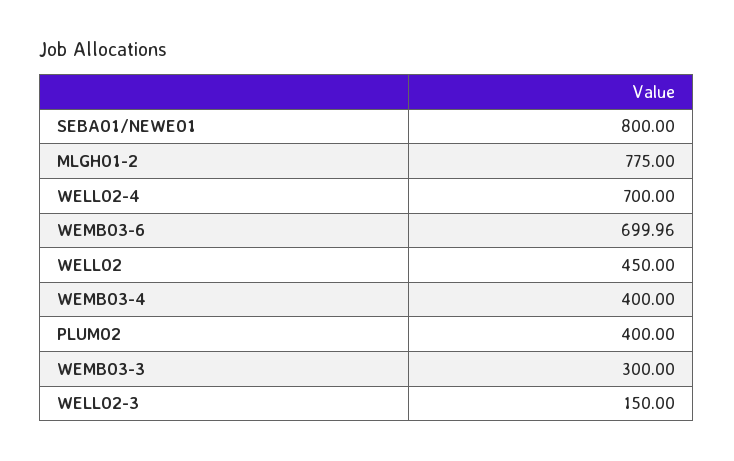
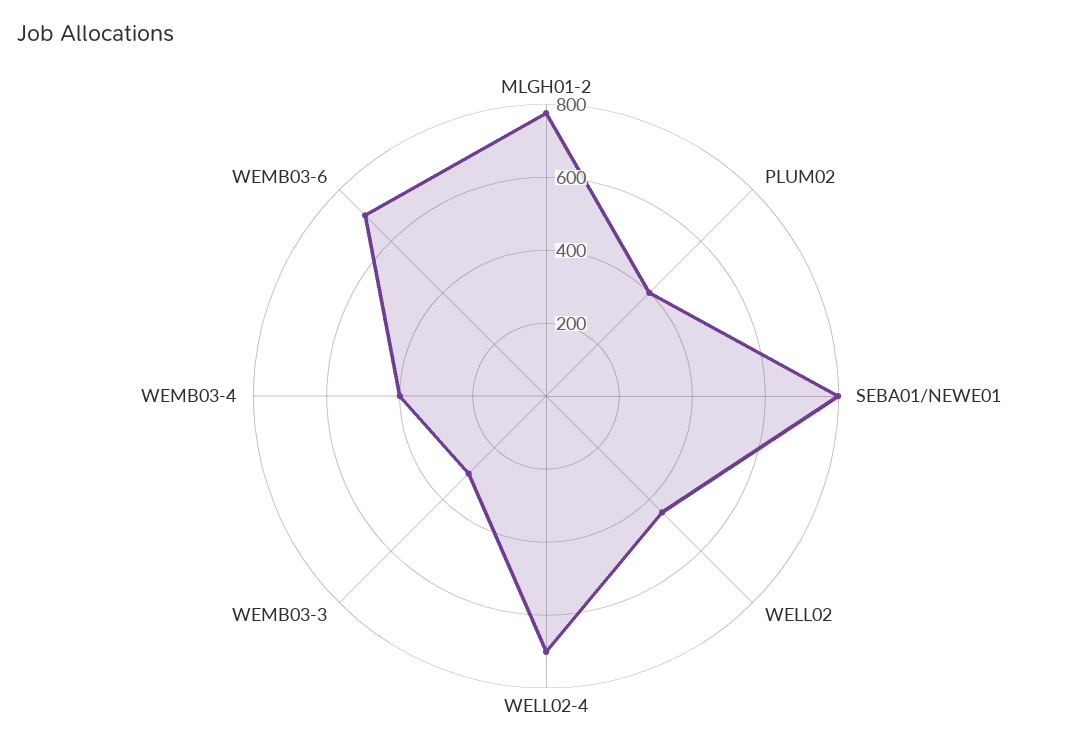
  {
    "SEBA01/NEWE01": 800,
    "MLGH01-2": 775,
    "WELL02-4": 700,
    "WEMB03-6": 699.96,
    "WELL02": 450,
    "WEMB03-4": 400,
    "PLUM02": 400,
-   "WEMB03-3": 300,
+   "WEMB03-3": 300
-   "WELL02-3": 150
  }

